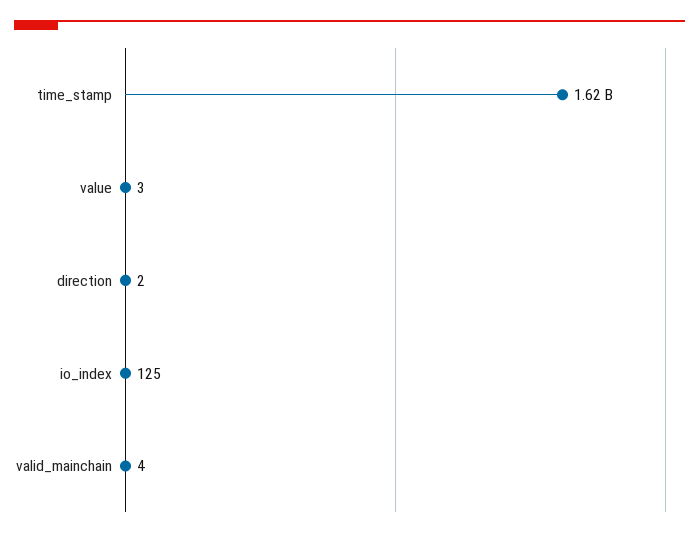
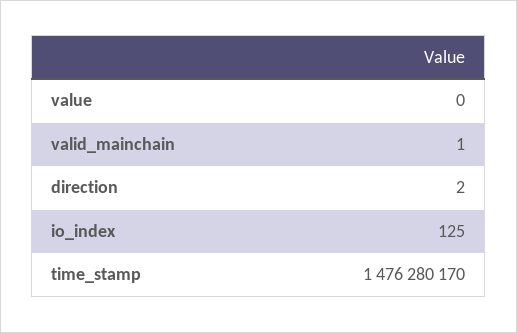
  {
-   "time_stamp": 1620000000,
+   "time_stamp": 1476280170,
-   "value": 3,
+   "value": 0,
    "direction": 2,
    "io_index": 125,
-   "valid_mainchain": 4
+   "valid_mainchain": 1
  }

